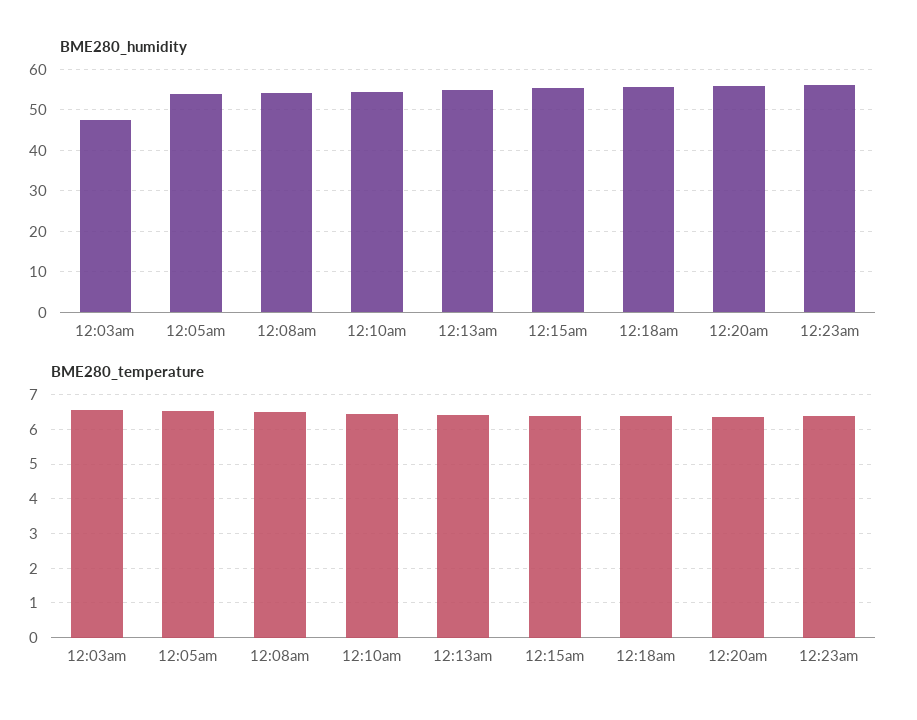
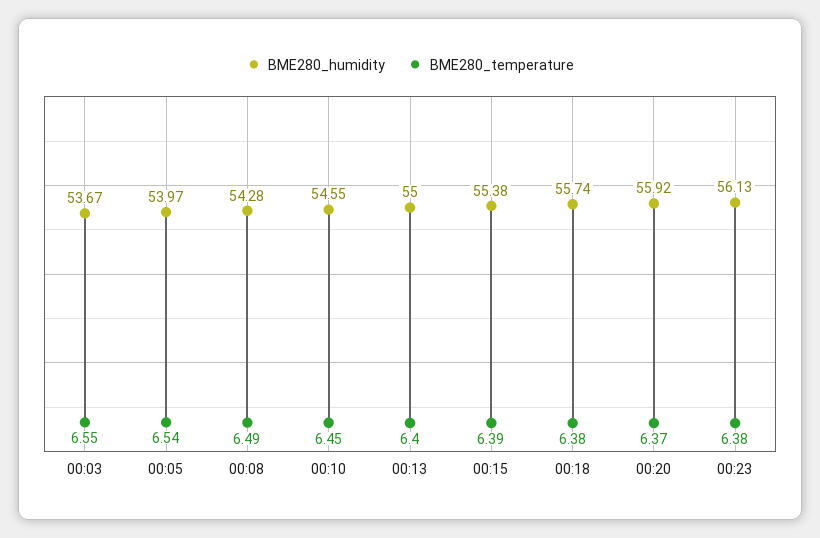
  {
    "BME280_humidity": {
-     "12:03am": 48,
+     "12:03am": 53.67,
      "12:05am": 53.97,
      "12:08am": 54.28,
      "12:10am": 54.55,
      "12:13am": 55,
      "12:15am": 55.38,
      "12:18am": 55.74,
      "12:20am": 55.92,
      "12:23am": 56.13
    },
    "BME280_temperature": {
      "12:03am": 6.55,
      "12:05am": 6.54,
      "12:08am": 6.49,
      "12:10am": 6.45,
      "12:13am": 6.4,
      "12:15am": 6.39,
      "12:18am": 6.38,
      "12:20am": 6.37,
      "12:23am": 6.38
    }
  }

